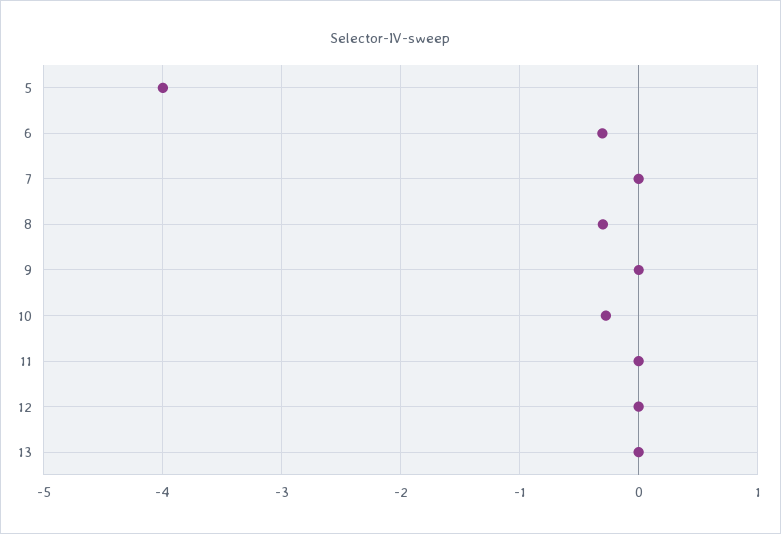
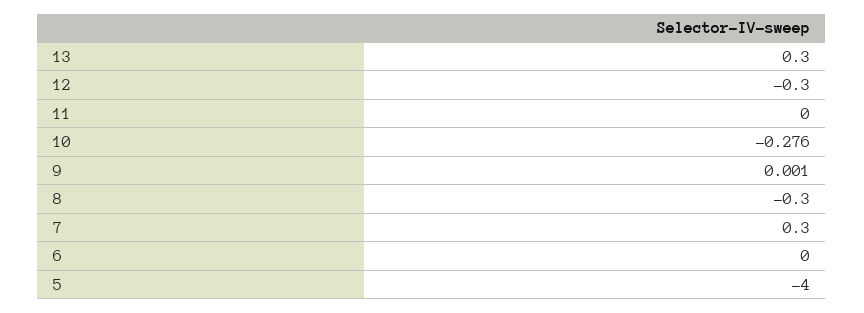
  {
    "5": -4,
-   "6": -0.3,
+   "6": 0,
-   "7": 0,
+   "7": 0.3,
    "8": -0.3,
    "9": 0.001,
    "10": -0.276,
    "11": 0,
-   "12": 0,
+   "12": -0.3,
-   "13": 0
+   "13": 0.3
  }

